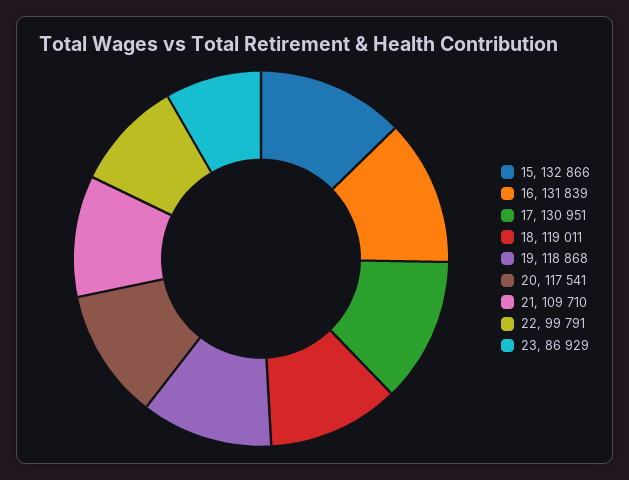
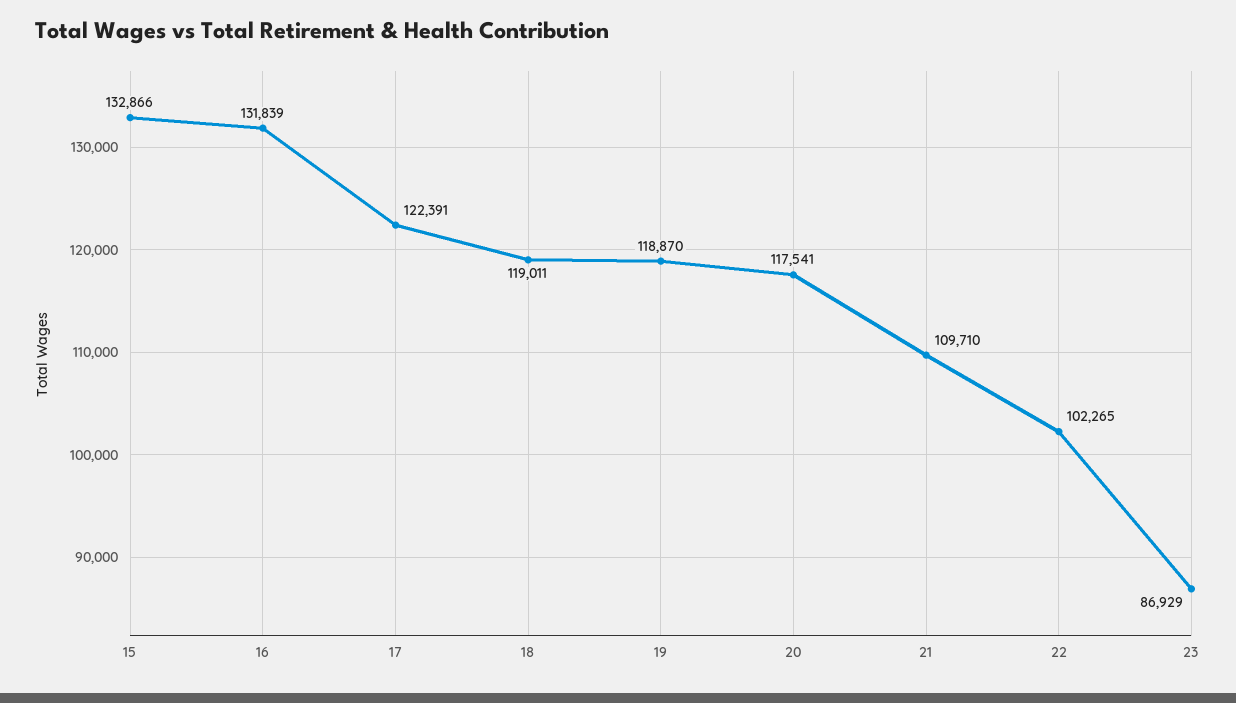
  {
    "15": 132866,
    "16": 131839,
-   "17": 130951,
+   "17": 122391,
    "18": 119011,
-   "19": 118868,
+   "19": 118870,
    "20": 117541,
    "21": 109710,
-   "22": 99791,
+   "22": 102265,
    "23": 86929
  }

